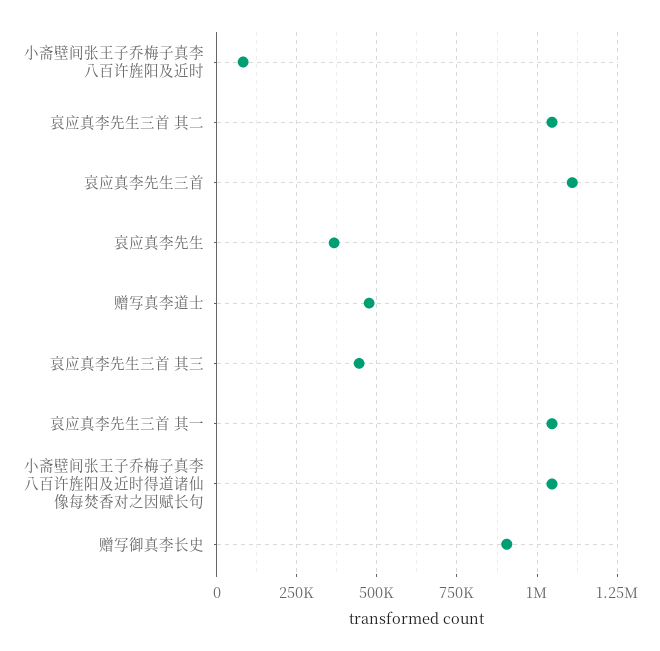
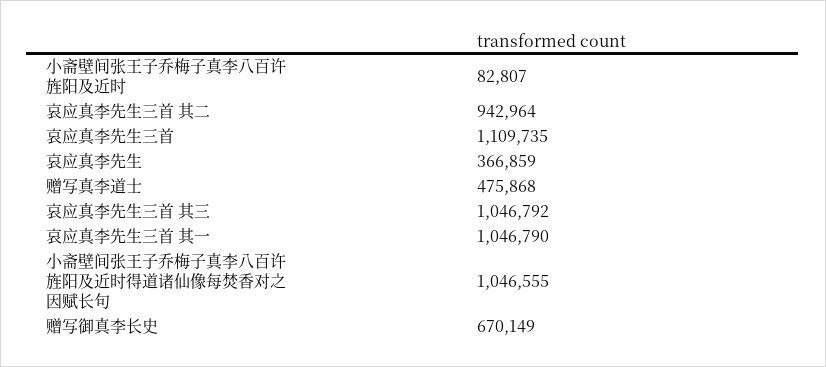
  {
    "小斋壁间张王子乔梅子真李八百许旌阳及近时": 82807,
-   "哀应真李先生三首 其二": 1050000,
+   "哀应真李先生三首 其二": 942964,
    "哀应真李先生三首": 1109735,
    "哀应真李先生": 366859,
    "赠写真李道士": 475868,
-   "哀应真李先生三首 其三": 450000,
+   "哀应真李先生三首 其三": 1046792,
    "哀应真李先生三首 其一": 1046790,
    "小斋壁间张王子乔梅子真李八百许旌阳及近时得道诸仙像每焚香对之因赋长句": 1046555,
-   "赠写御真李长史": 900000
+   "赠写御真李长史": 670149
  }

